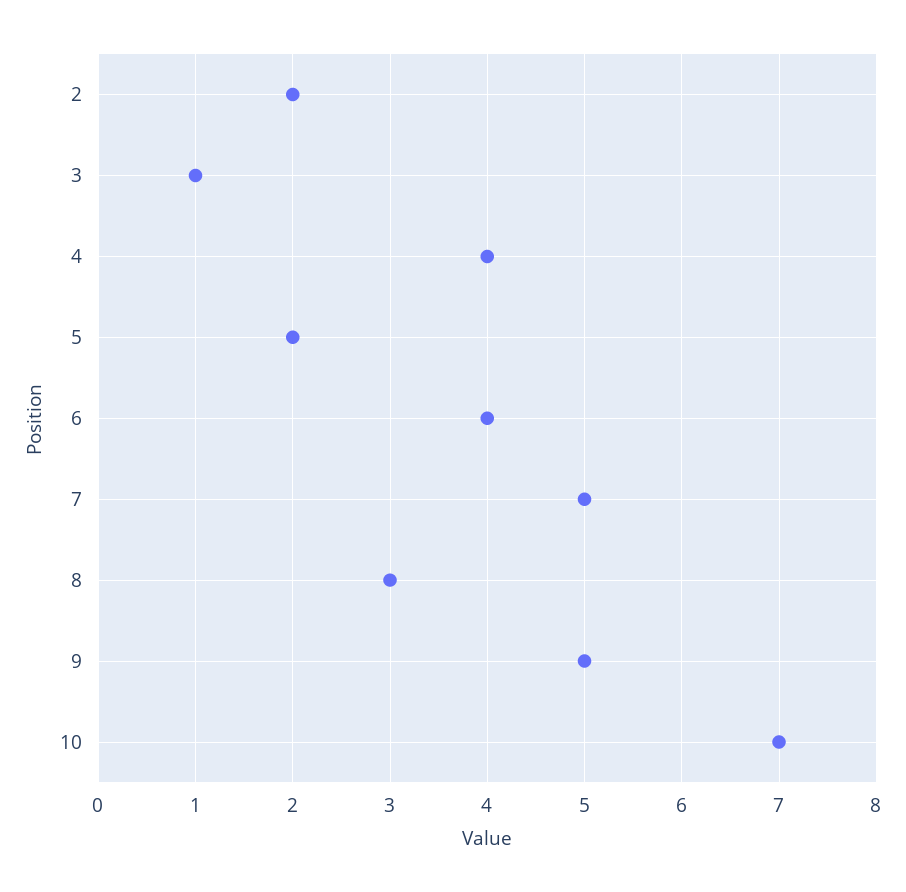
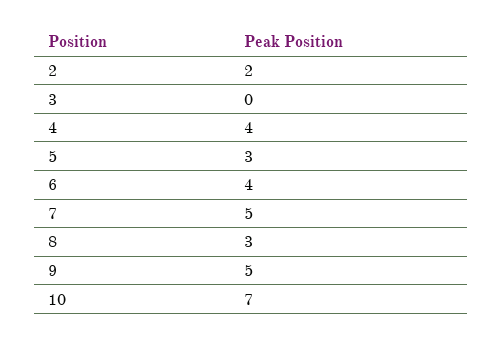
  {
    "2": 2,
-   "3": 1,
+   "3": 0,
    "4": 4,
-   "5": 2,
+   "5": 3,
    "6": 4,
    "7": 5,
    "8": 3,
    "9": 5,
    "10": 7
  }

